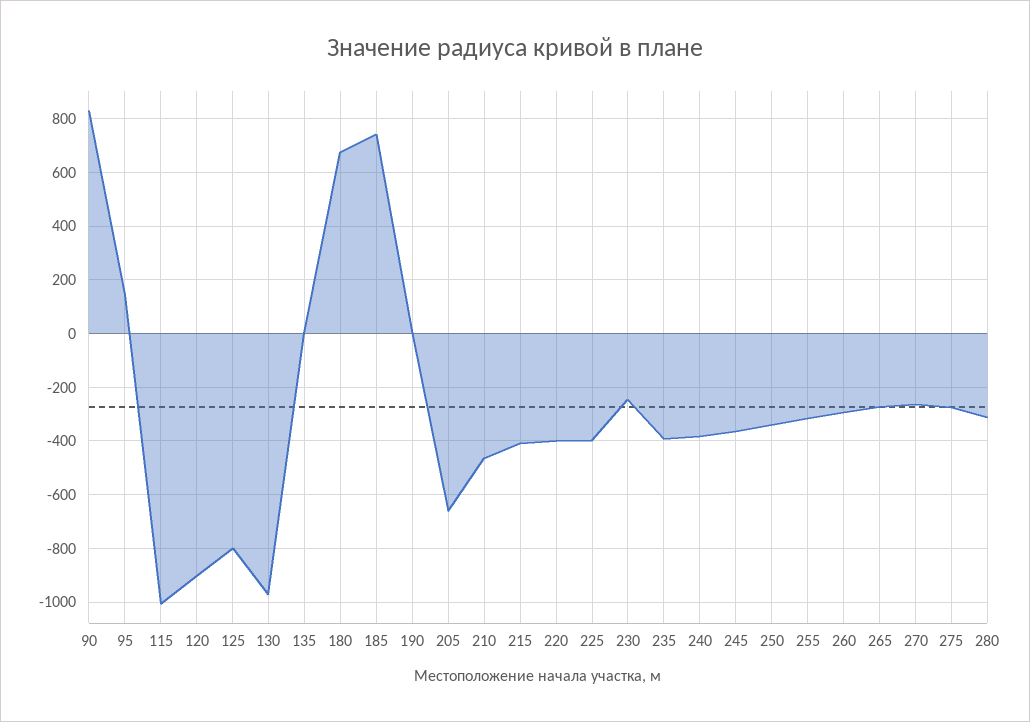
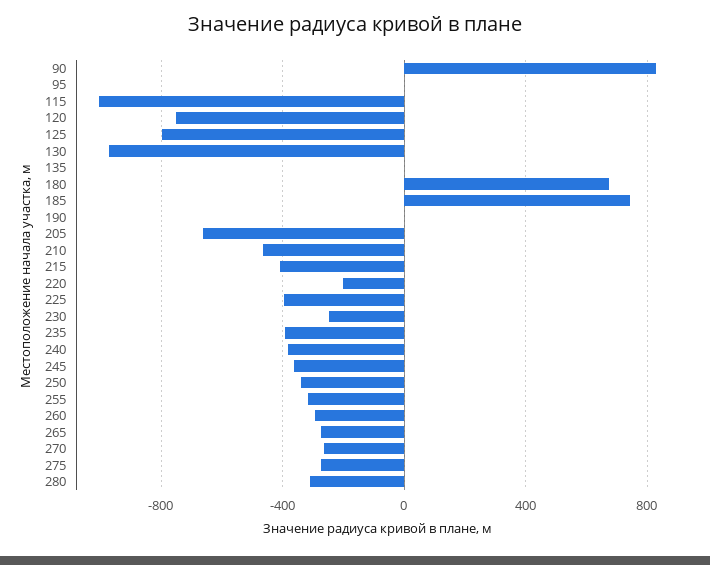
  {
    "90": 825,
-   "95": 150,
+   "95": 0,
    "115": -1000,
-   "120": -900,
+   "120": -750,
    "125": -800,
    "130": -975,
    "135": 0,
    "180": 675,
    "185": 750,
    "190": 0,
    "205": -650,
    "210": -475,
    "215": -400,
-   "220": -400,
+   "220": -200,
    "225": -400,
    "230": -250,
    "235": -400,
    "240": -375,
    "245": -375,
    "250": -350,
    "255": -325,
    "260": -300,
    "265": -275,
    "270": -275,
    "275": -275,
    "280": -300
  }

